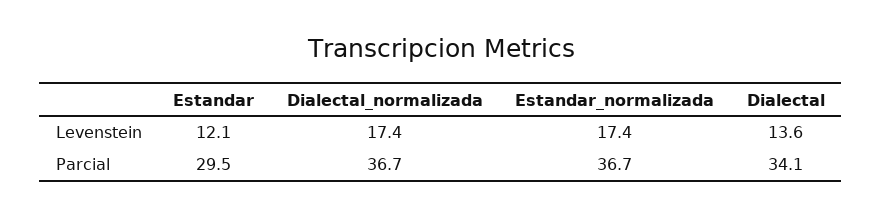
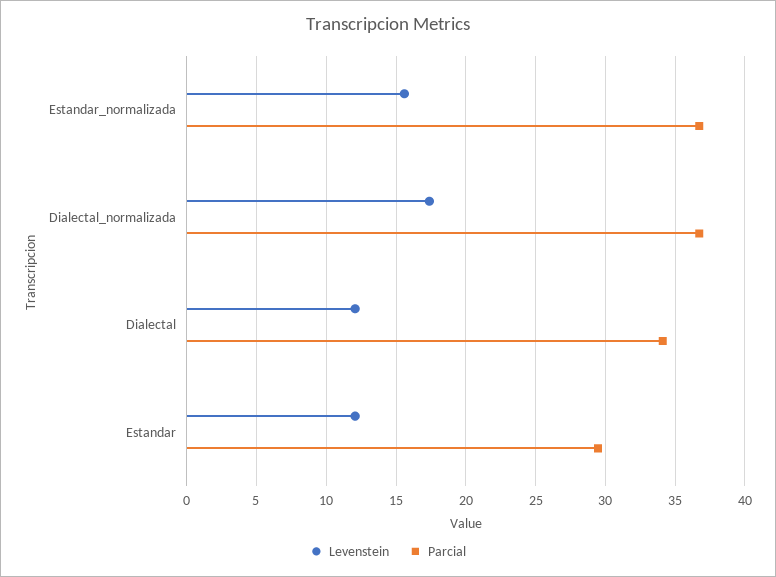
  {
    "Levenstein": {
      "Estandar": 12.1,
      "Dialectal_normalizada": 17.4,
-     "Estandar_normalizada": 17.4,
+     "Estandar_normalizada": 15.5,
-     "Dialectal": 13.6
+     "Dialectal": 12
    },
    "Parcial": {
      "Estandar": 29.5,
      "Dialectal_normalizada": 36.7,
      "Estandar_normalizada": 36.7,
      "Dialectal": 34.1
    }
  }

